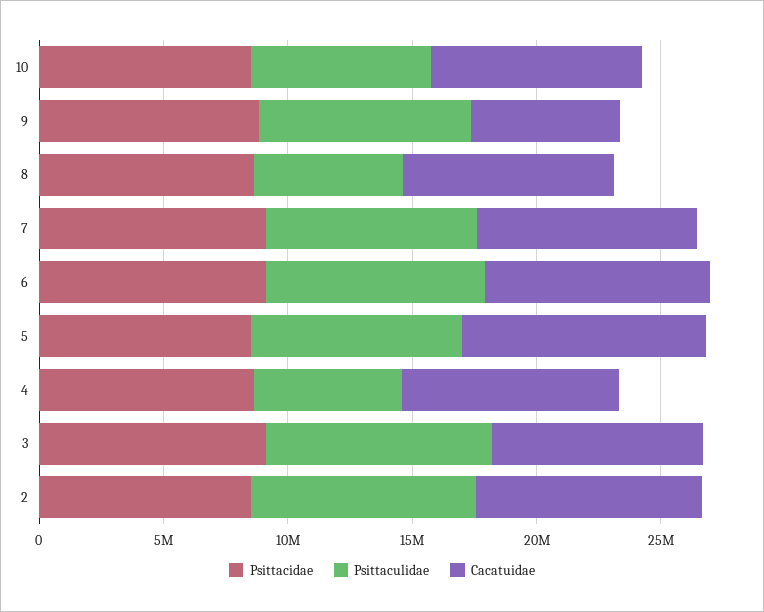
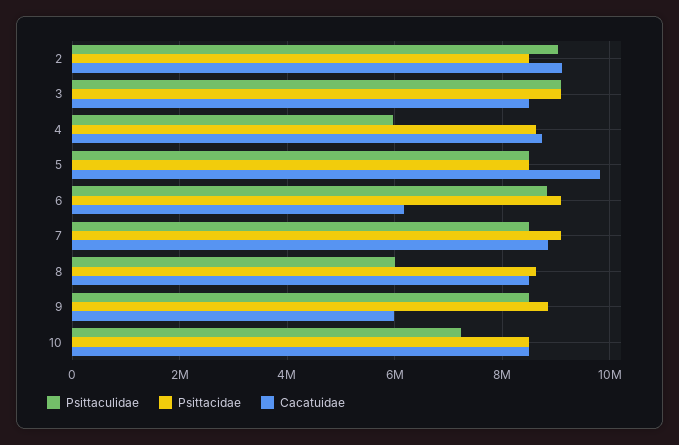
  {
    "Psittacidae": {
      "10": 8600000,
      "9": 8800000,
      "8": 8600000,
      "7": 9200000,
      "6": 9200000,
      "5": 8600000,
      "4": 8600000,
      "3": 9200000,
      "2": 8600000
    },
    "Psittaculidae": {
      "10": 7200000,
      "9": 8600000,
      "8": 6000000,
      "7": 8600000,
      "6": 8800000,
      "5": 8600000,
      "4": 6000000,
      "3": 9200000,
      "2": 9000000
    },
    "Cacatuidae": {
      "10": 8600000,
      "9": 6000000,
      "8": 8600000,
      "7": 8800000,
-     "6": 9000000,
+     "6": 6200000,
      "5": 9800000,
      "4": 8800000,
      "3": 8600000,
      "2": 9200000
    }
  }

